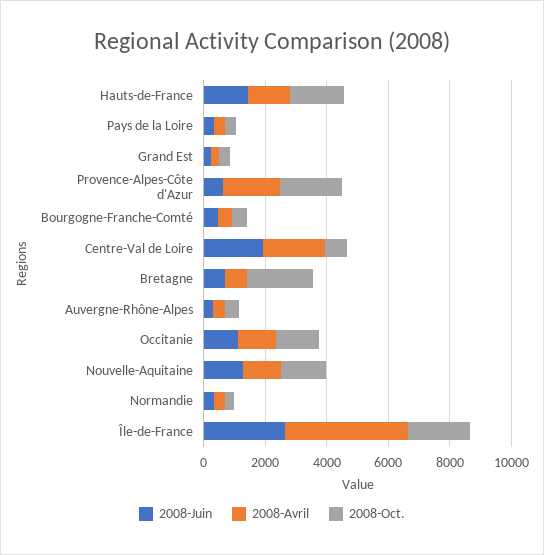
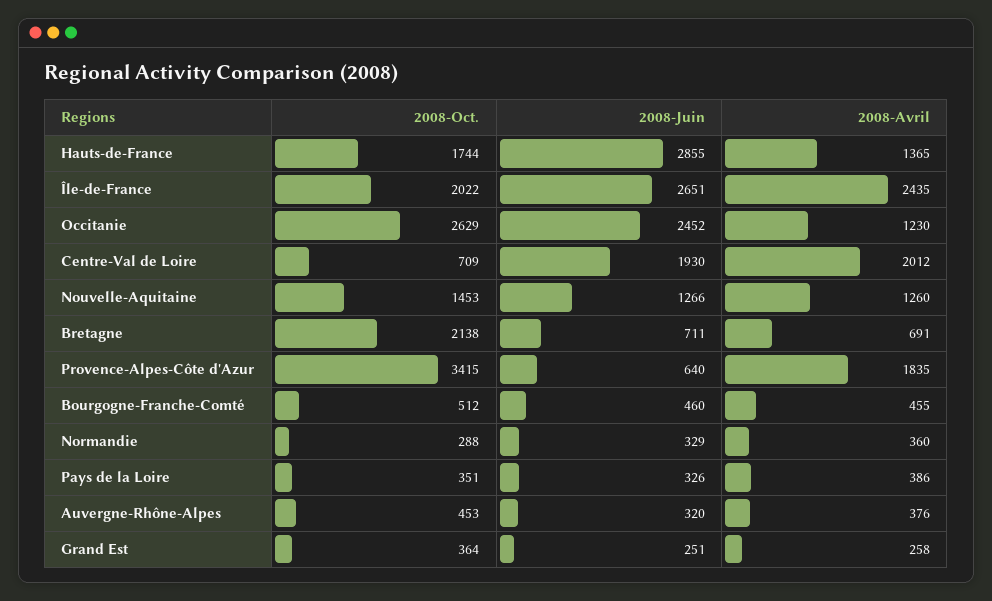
  {
    "2008-Juin": {
-     "Hauts-de-France": 1500,
+     "Hauts-de-France": 2855,
      "Pays de la Loire": 326,
      "Grand Est": 251,
      "Provence-Alpes-Côte d'Azur": 640,
      "Bourgogne-Franche-Comté": 460,
      "Centre-Val de Loire": 1930,
      "Bretagne": 711,
      "Auvergne-Rhône-Alpes": 320,
-     "Occitanie": 1000,
+     "Occitanie": 2452,
      "Nouvelle-Aquitaine": 1266,
      "Normandie": 329,
      "Île-de-France": 2651
    },
    "2008-Avril": {
      "Hauts-de-France": 1365,
      "Pays de la Loire": 386,
      "Grand Est": 258,
      "Provence-Alpes-Côte d'Azur": 1835,
      "Bourgogne-Franche-Comté": 455,
      "Centre-Val de Loire": 2012,
      "Bretagne": 691,
      "Auvergne-Rhône-Alpes": 376,
      "Occitanie": 1230,
      "Nouvelle-Aquitaine": 1260,
      "Normandie": 360,
-     "Île-de-France": 4000
+     "Île-de-France": 2435
    },
    "2008-Oct.": {
      "Hauts-de-France": 1744,
      "Pays de la Loire": 351,
      "Grand Est": 364,
-     "Provence-Alpes-Côte d'Azur": 2000,
+     "Provence-Alpes-Côte d'Azur": 3415,
      "Bourgogne-Franche-Comté": 512,
      "Centre-Val de Loire": 709,
      "Bretagne": 2138,
      "Auvergne-Rhône-Alpes": 453,
-     "Occitanie": 1500,
+     "Occitanie": 2629,
      "Nouvelle-Aquitaine": 1453,
      "Normandie": 288,
      "Île-de-France": 2022
    }
  }

